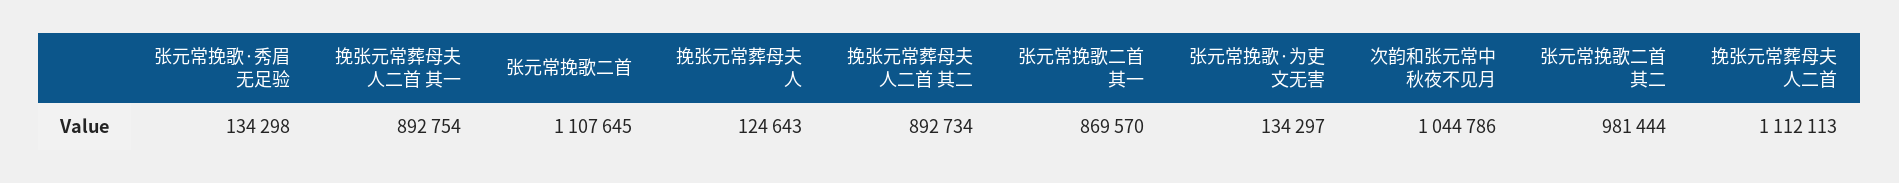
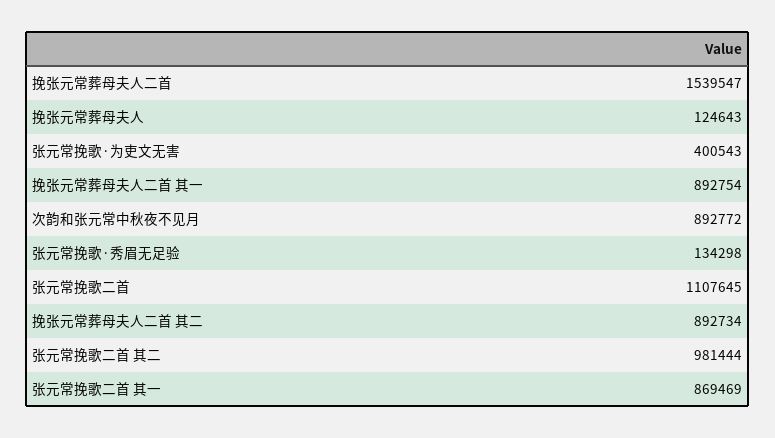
  {
    "张元常挽歌·秀眉无足验": 134298,
    "挽张元常葬母夫人二首 其一": 892754,
    "张元常挽歌二首": 1107645,
    "挽张元常葬母夫人": 124643,
    "挽张元常葬母夫人二首 其二": 892734,
-   "张元常挽歌二首 其一": 869570,
+   "张元常挽歌二首 其一": 869469,
-   "张元常挽歌·为吏文无害": 134297,
+   "张元常挽歌·为吏文无害": 400543,
-   "次韵和张元常中秋夜不见月": 1044786,
+   "次韵和张元常中秋夜不见月": 892772,
    "张元常挽歌二首 其二": 981444,
-   "挽张元常葬母夫人二首": 1112113
+   "挽张元常葬母夫人二首": 1539547
  }

